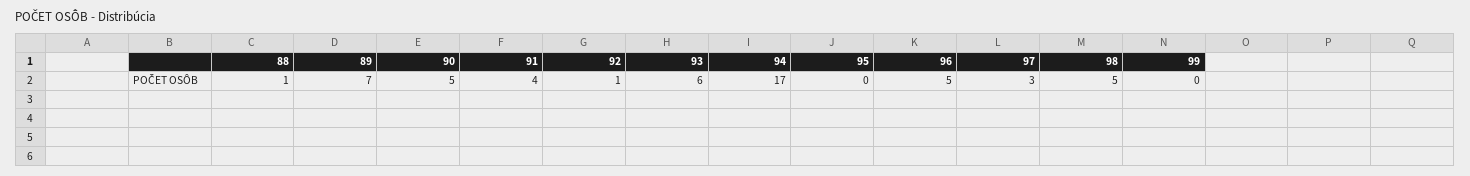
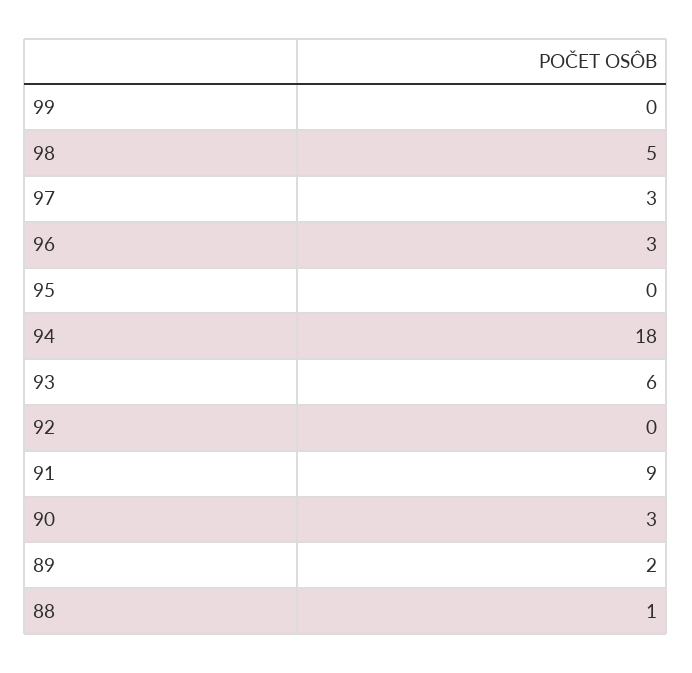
  {
    "88": 1,
-   "89": 7,
+   "89": 2,
-   "90": 5,
+   "90": 3,
-   "91": 4,
+   "91": 9,
-   "92": 1,
+   "92": 0,
    "93": 6,
-   "94": 17,
+   "94": 18,
    "95": 0,
-   "96": 5,
+   "96": 3,
    "97": 3,
    "98": 5,
    "99": 0
  }

